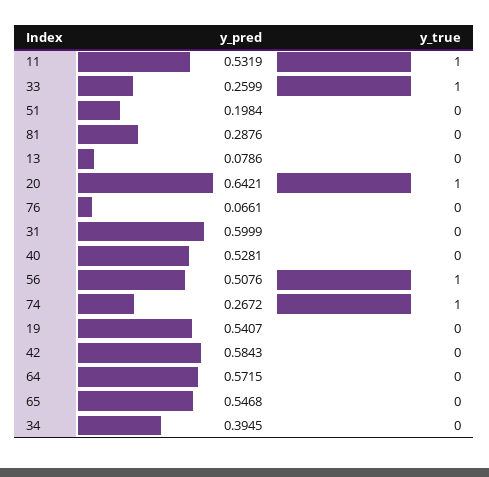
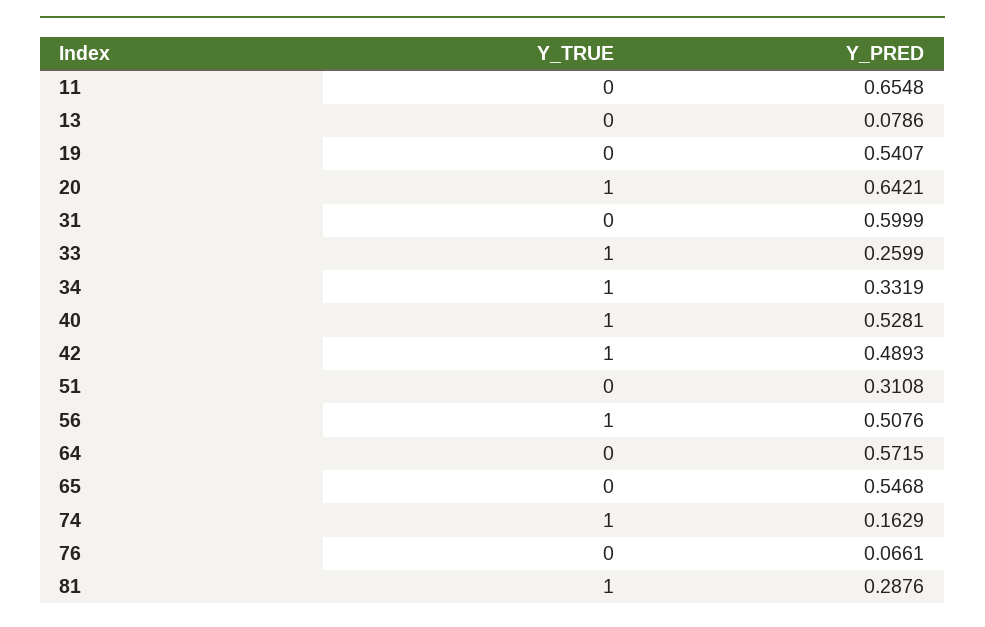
  {
    "y_pred": {
-     "11": 0.5319,
+     "11": 0.6548,
      "33": 0.2599,
-     "51": 0.1984,
+     "51": 0.3108,
      "81": 0.2876,
      "13": 0.0786,
      "20": 0.6421,
      "76": 0.0661,
      "31": 0.5999,
      "40": 0.5281,
      "56": 0.5076,
-     "74": 0.2672,
+     "74": 0.1629,
      "19": 0.5407,
-     "42": 0.5843,
+     "42": 0.4893,
      "64": 0.5715,
      "65": 0.5468,
-     "34": 0.3945
+     "34": 0.3319
    },
    "y_true": {
-     "11": 1,
+     "11": 0,
      "33": 1,
      "51": 0,
-     "81": 0,
+     "81": 1,
      "13": 0,
      "20": 1,
      "76": 0,
      "31": 0,
-     "40": 0,
+     "40": 1,
      "56": 1,
      "74": 1,
      "19": 0,
-     "42": 0,
+     "42": 1,
      "64": 0,
      "65": 0,
-     "34": 0
+     "34": 1
    }
  }

